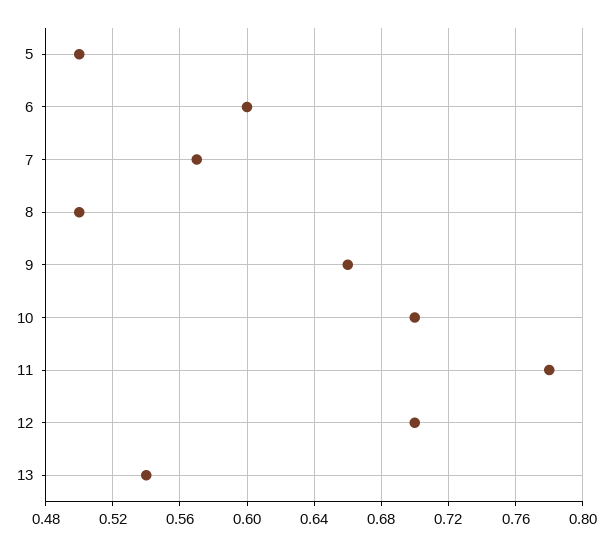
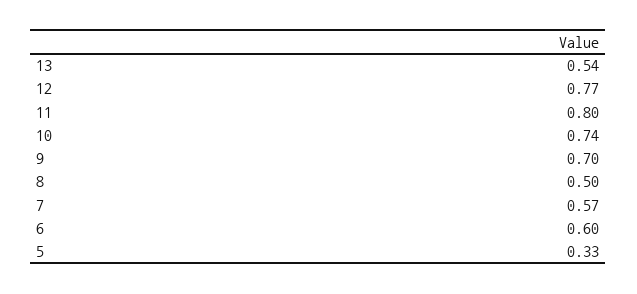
  {
-   "5": 0.5,
+   "5": 0.33,
    "6": 0.6,
    "7": 0.57,
    "8": 0.5,
-   "9": 0.66,
+   "9": 0.7,
-   "10": 0.7,
+   "10": 0.74,
-   "11": 0.78,
+   "11": 0.8,
-   "12": 0.7,
+   "12": 0.77,
    "13": 0.54
  }

